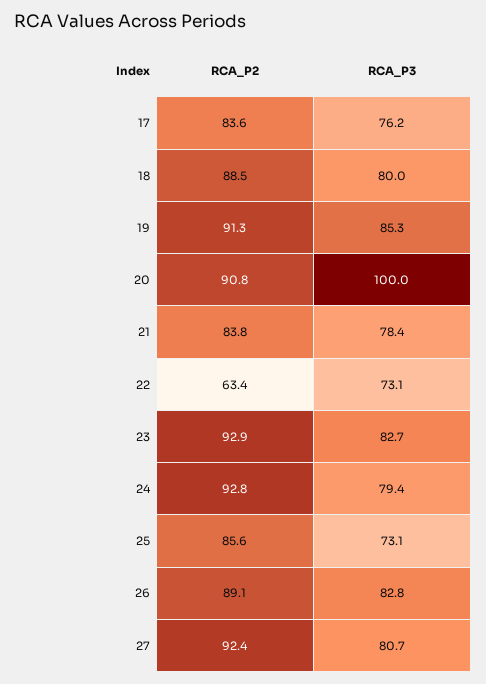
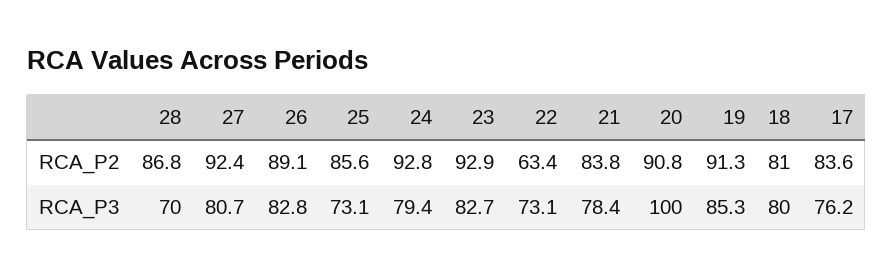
  {
    "RCA_P2": {
      "17": 83.6,
-     "18": 88.5,
+     "18": 81,
      "19": 91.3,
      "20": 90.8,
      "21": 83.8,
      "22": 63.4,
      "23": 92.9,
      "24": 92.8,
      "25": 85.6,
      "26": 89.1,
-     "27": 92.4
+     "27": 92.4,
+     "28": 86.8
    },
    "RCA_P3": {
      "17": 76.2,
      "18": 80,
      "19": 85.3,
      "20": 100,
      "21": 78.4,
      "22": 73.1,
      "23": 82.7,
      "24": 79.4,
      "25": 73.1,
      "26": 82.8,
-     "27": 80.7
+     "27": 80.7,
+     "28": 70
    }
  }

